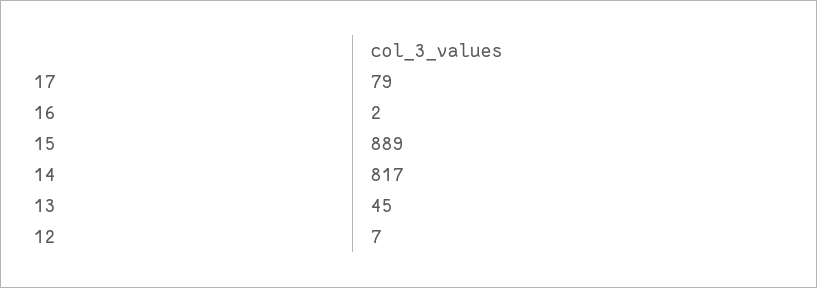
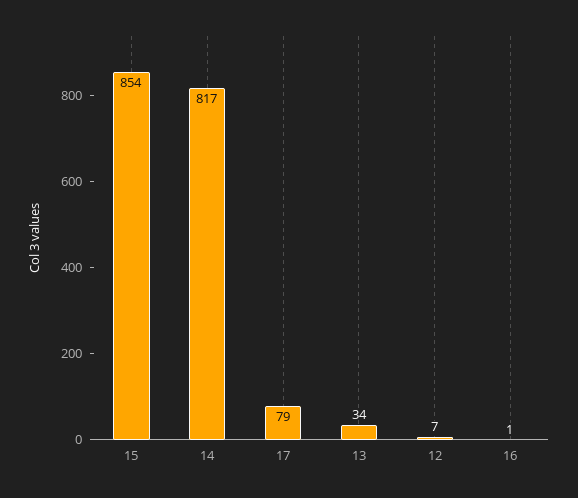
  {
    "17": 79,
-   "16": 2,
+   "16": 1,
-   "15": 889,
+   "15": 854,
    "14": 817,
-   "13": 45,
+   "13": 34,
    "12": 7
  }

